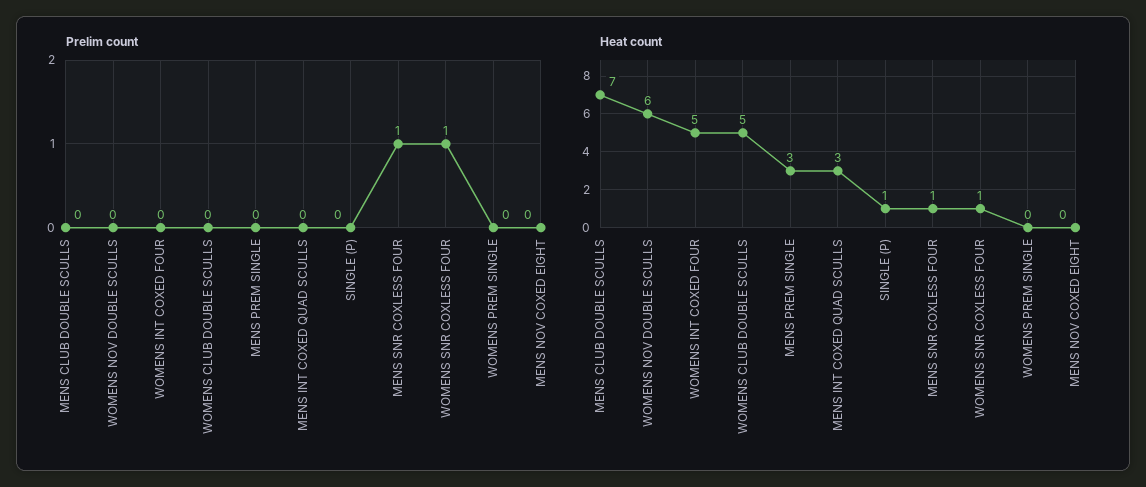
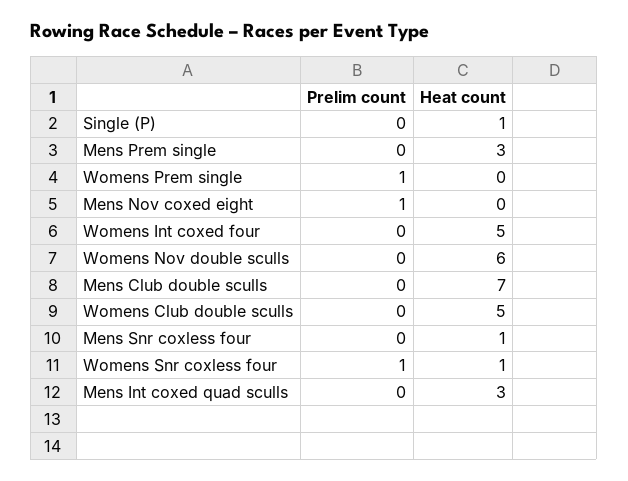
  {
    "Prelim count": {
      "MENS CLUB DOUBLE SCULLS": 0,
      "WOMENS NOV DOUBLE SCULLS": 0,
      "WOMENS INT COXED FOUR": 0,
      "WOMENS CLUB DOUBLE SCULLS": 0,
      "MENS PREM SINGLE": 0,
      "MENS INT COXED QUAD SCULLS": 0,
      "SINGLE (P)": 0,
-     "MENS SNR COXLESS FOUR": 1,
+     "MENS SNR COXLESS FOUR": 0,
      "WOMENS SNR COXLESS FOUR": 1,
-     "WOMENS PREM SINGLE": 0,
+     "WOMENS PREM SINGLE": 1,
-     "MENS NOV COXED EIGHT": 0
+     "MENS NOV COXED EIGHT": 1
    },
    "Heat count": {
      "MENS CLUB DOUBLE SCULLS": 7,
      "WOMENS NOV DOUBLE SCULLS": 6,
      "WOMENS INT COXED FOUR": 5,
      "WOMENS CLUB DOUBLE SCULLS": 5,
      "MENS PREM SINGLE": 3,
      "MENS INT COXED QUAD SCULLS": 3,
      "SINGLE (P)": 1,
      "MENS SNR COXLESS FOUR": 1,
      "WOMENS SNR COXLESS FOUR": 1,
      "WOMENS PREM SINGLE": 0,
      "MENS NOV COXED EIGHT": 0
    }
  }

